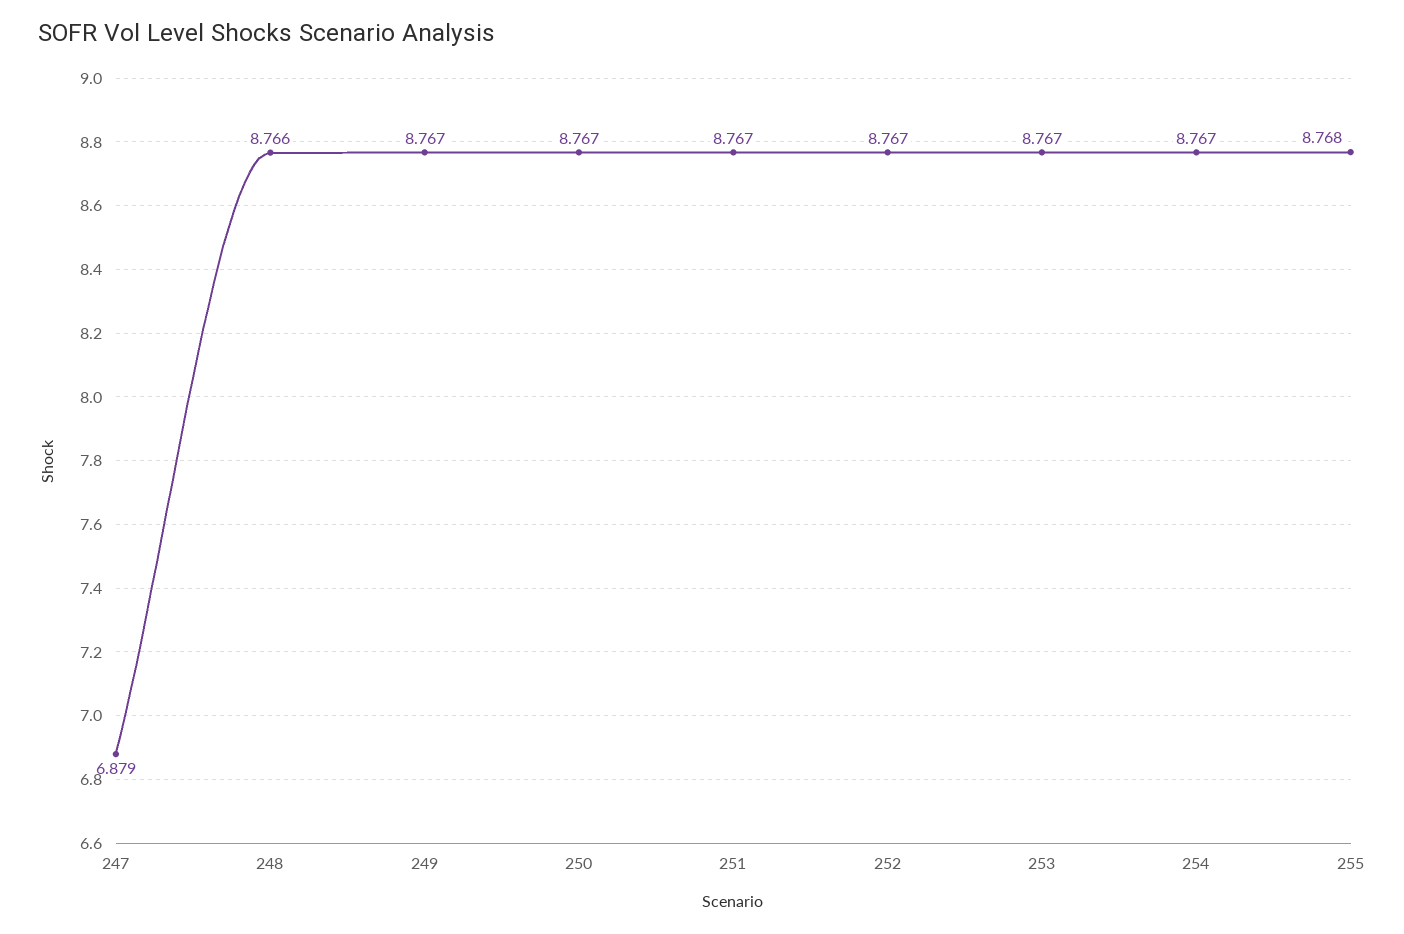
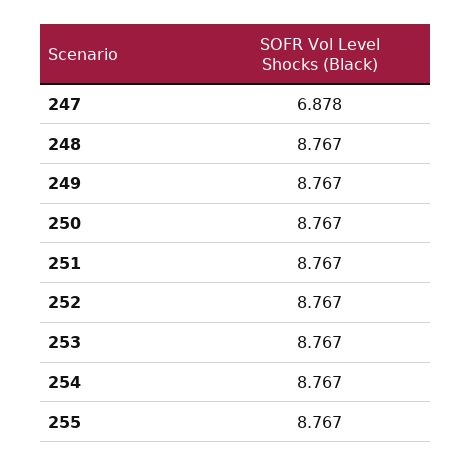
  {
-   "247": 6.879,
+   "247": 6.878,
-   "248": 8.766,
+   "248": 8.767,
    "249": 8.767,
    "250": 8.767,
    "251": 8.767,
    "252": 8.767,
    "253": 8.767,
    "254": 8.767,
-   "255": 8.768
+   "255": 8.767
  }

